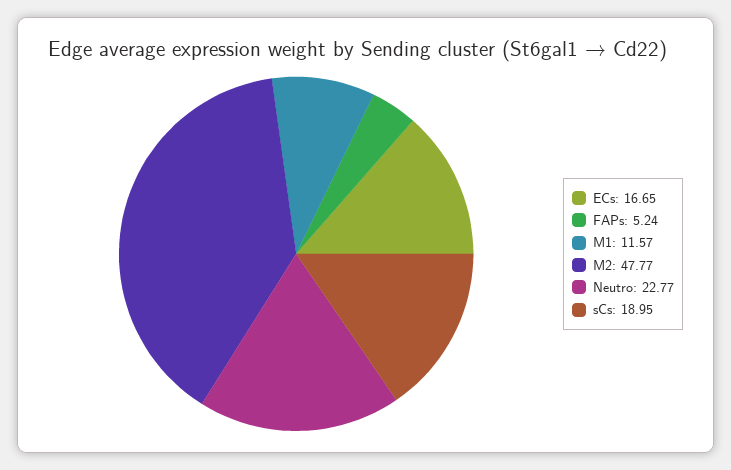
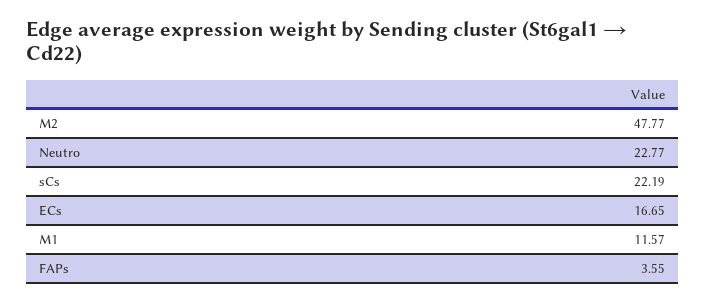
  {
    "ECs": 16.65,
-   "FAPs": 5.24,
+   "FAPs": 3.55,
    "M1": 11.57,
    "M2": 47.77,
    "Neutro": 22.77,
-   "sCs": 18.95
+   "sCs": 22.19
  }

